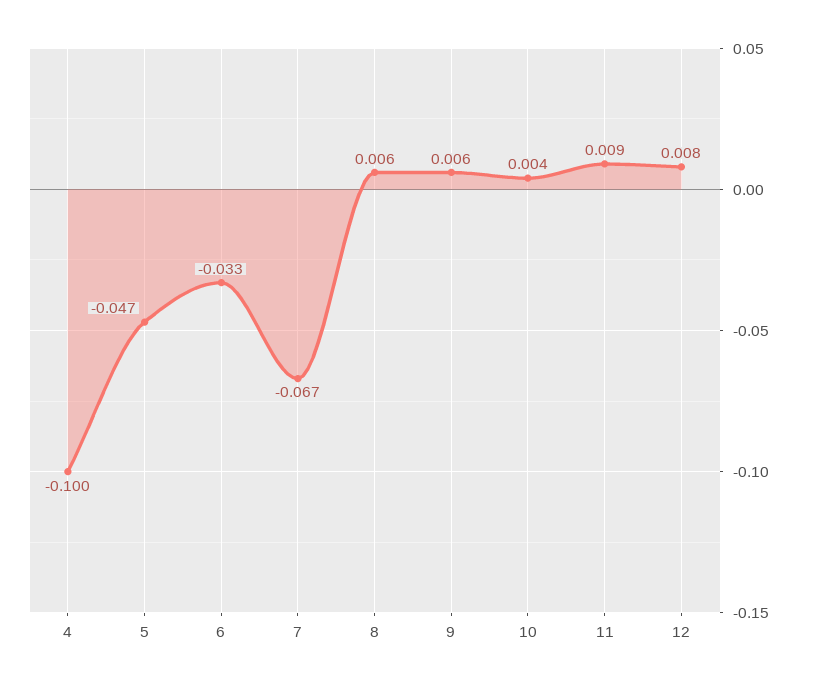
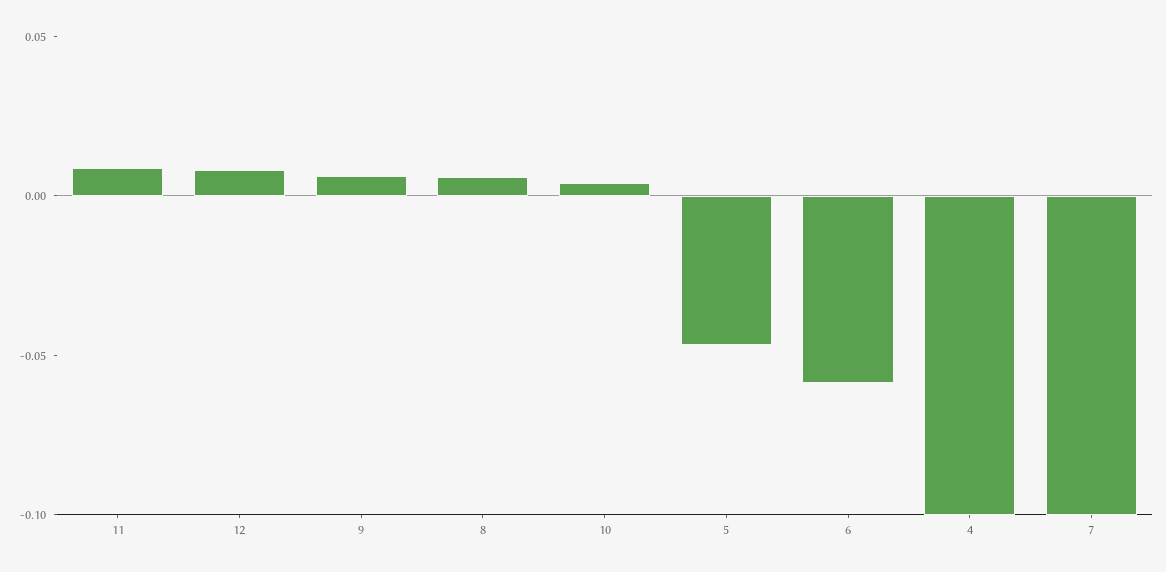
  {
    "4": -0.1,
    "5": -0.047,
-   "6": -0.033,
+   "6": -0.06,
-   "7": -0.067,
+   "7": -0.1,
    "8": 0.006,
    "9": 0.006,
    "10": 0.004,
    "11": 0.009,
    "12": 0.008
  }

